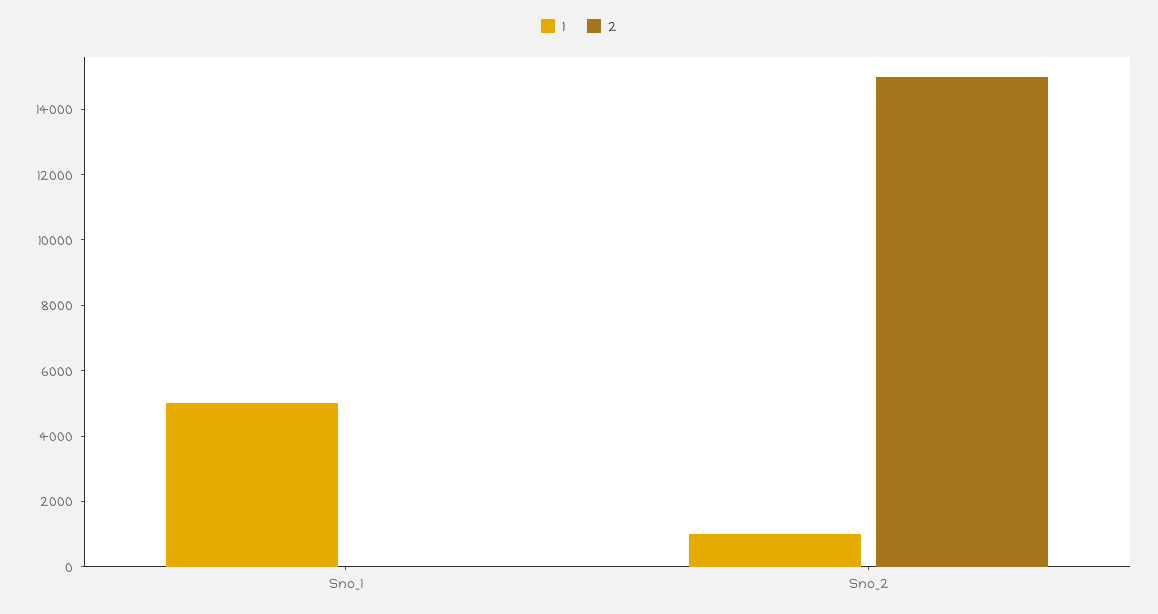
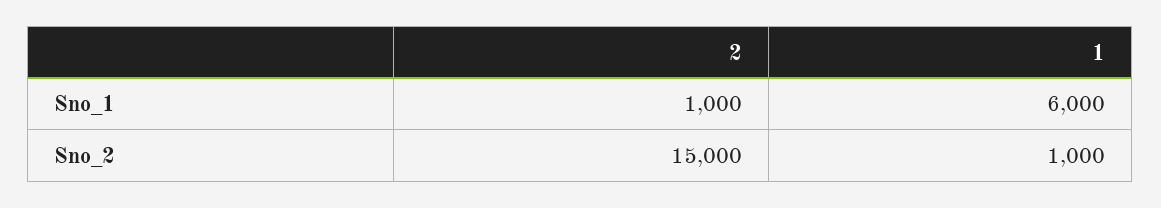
  {
    "1": {
-     "Sno_1": 5000,
+     "Sno_1": 6000,
      "Sno_2": 1000
    },
    "2": {
-     "Sno_1": 0,
+     "Sno_1": 1000,
      "Sno_2": 15000
    }
  }

